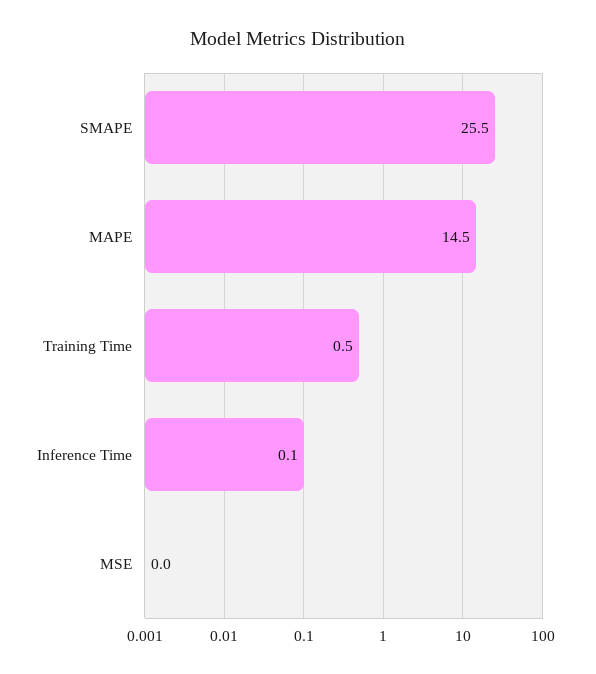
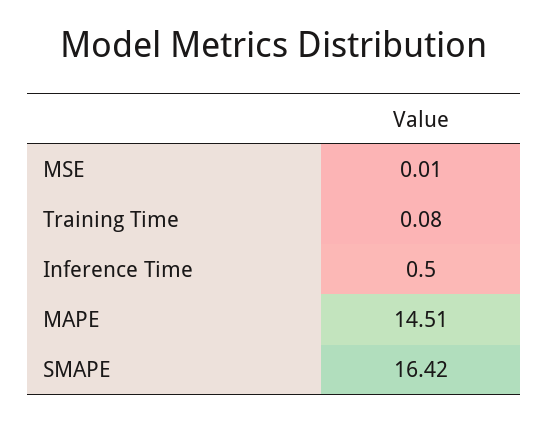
  {
-   "SMAPE": 25.5,
+   "SMAPE": 16.42,
    "MAPE": 14.51,
-   "Training Time": 0.5,
+   "Training Time": 0.08,
-   "Inference Time": 0.1,
+   "Inference Time": 0.5,
    "MSE": 0.01
  }

